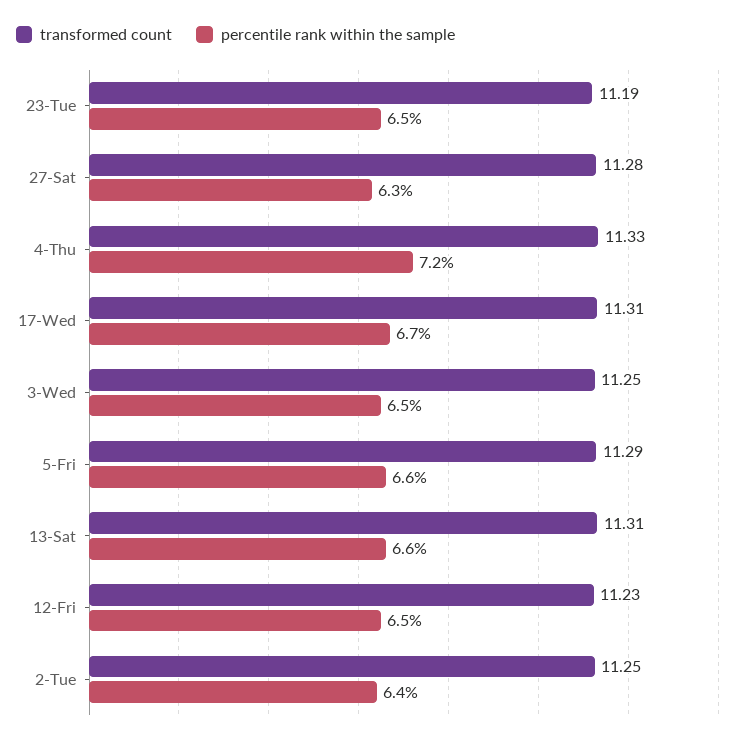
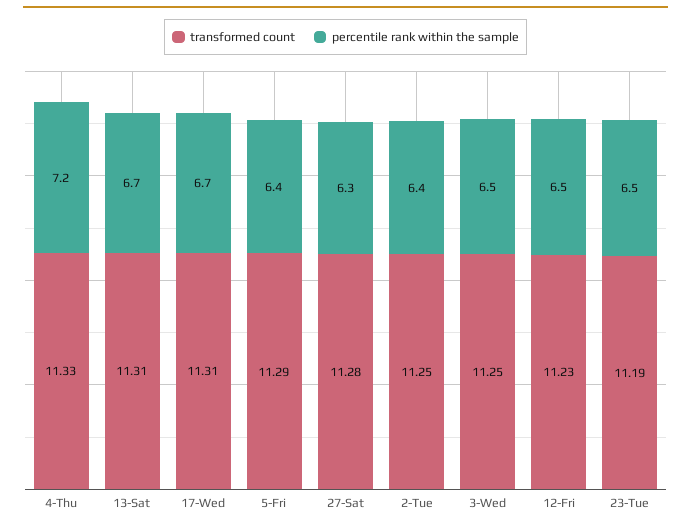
  {
    "transformed count": {
      "23-Tue": 11.19,
      "27-Sat": 11.28,
      "4-Thu": 11.33,
      "17-Wed": 11.31,
      "3-Wed": 11.25,
      "5-Fri": 11.29,
      "13-Sat": 11.31,
      "12-Fri": 11.23,
      "2-Tue": 11.25
    },
    "percentile rank within the sample": {
      "23-Tue": 6.5,
      "27-Sat": 6.3,
      "4-Thu": 7.2,
      "17-Wed": 6.7,
      "3-Wed": 6.5,
-     "5-Fri": 6.6,
+     "5-Fri": 6.4,
-     "13-Sat": 6.6,
+     "13-Sat": 6.7,
      "12-Fri": 6.5,
      "2-Tue": 6.4
    }
  }

